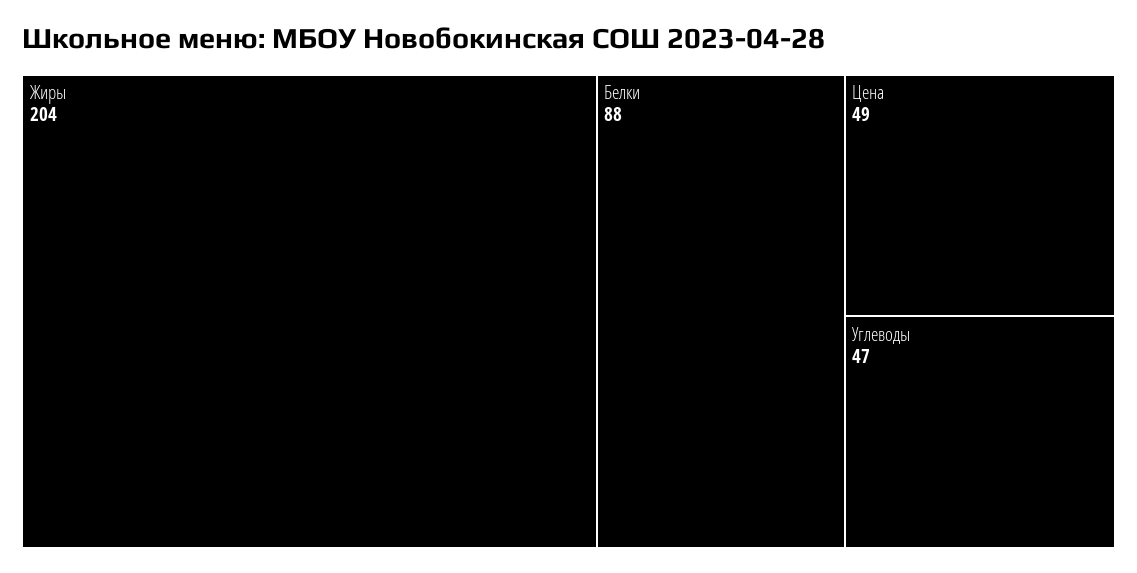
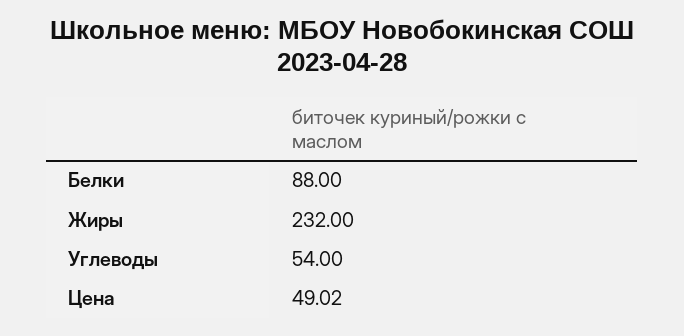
  {
-   "Жиры": 204,
+   "Жиры": 232,
    "Белки": 88,
    "Цена": 49.02,
-   "Углеводы": 47
+   "Углеводы": 54
  }

